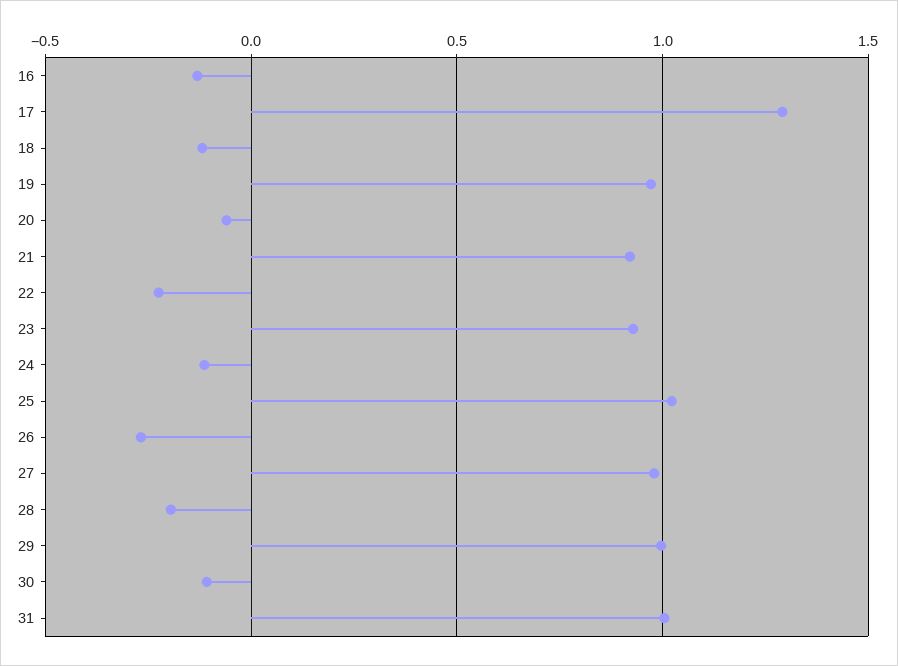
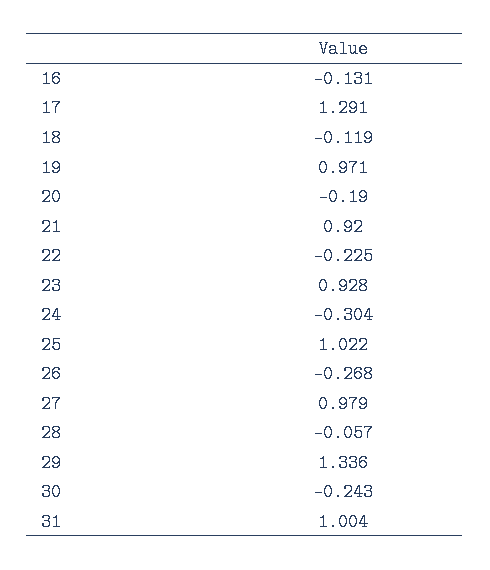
  {
    "16": -0.131,
    "17": 1.291,
    "18": -0.119,
    "19": 0.971,
-   "20": -0.05,
+   "20": -0.19,
    "21": 0.92,
    "22": -0.225,
    "23": 0.928,
-   "24": -0.1,
+   "24": -0.304,
    "25": 1.022,
    "26": -0.268,
    "27": 0.979,
-   "28": -0.2,
+   "28": -0.057,
-   "29": 1,
+   "29": 1.336,
-   "30": -0.1,
+   "30": -0.243,
    "31": 1.004
  }

